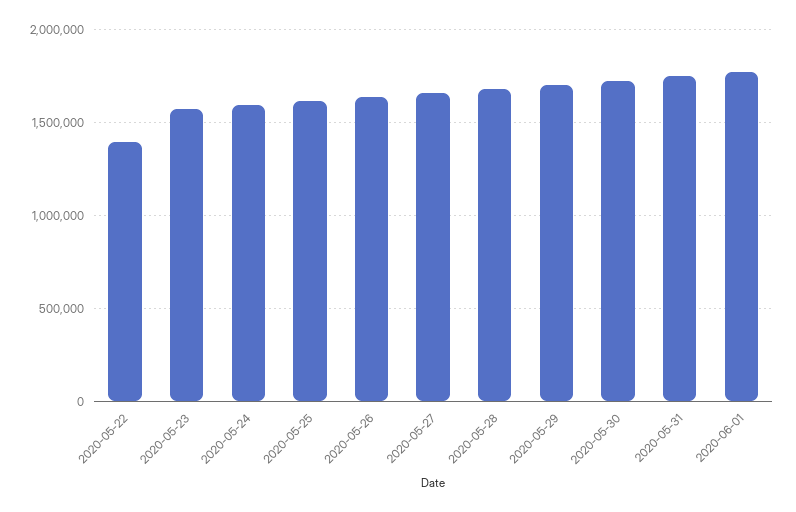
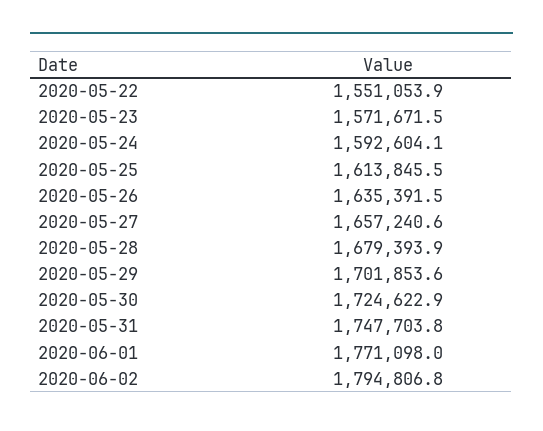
  {
-   "2020-05-22": 1400000,
+   "2020-05-22": 1551053.9,
    "2020-05-23": 1571671.5,
    "2020-05-24": 1592604.1,
    "2020-05-25": 1613845.5,
    "2020-05-26": 1635391.5,
    "2020-05-27": 1657240.6,
    "2020-05-28": 1679393.9,
    "2020-05-29": 1701853.6,
    "2020-05-30": 1724622.9,
    "2020-05-31": 1747703.8,
-   "2020-06-01": 1771098
+   "2020-06-01": 1771098,
+   "2020-06-02": 1794806.8
  }

